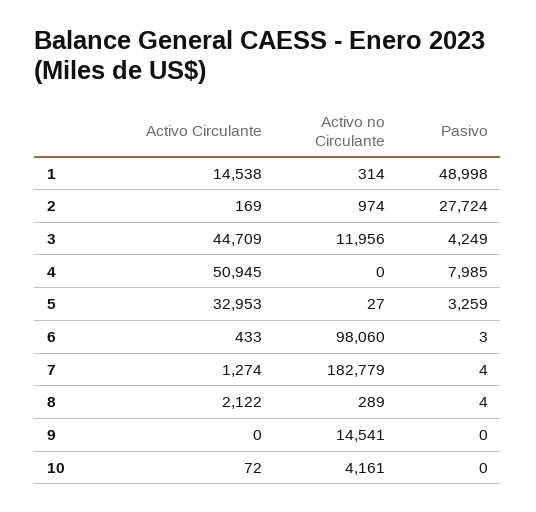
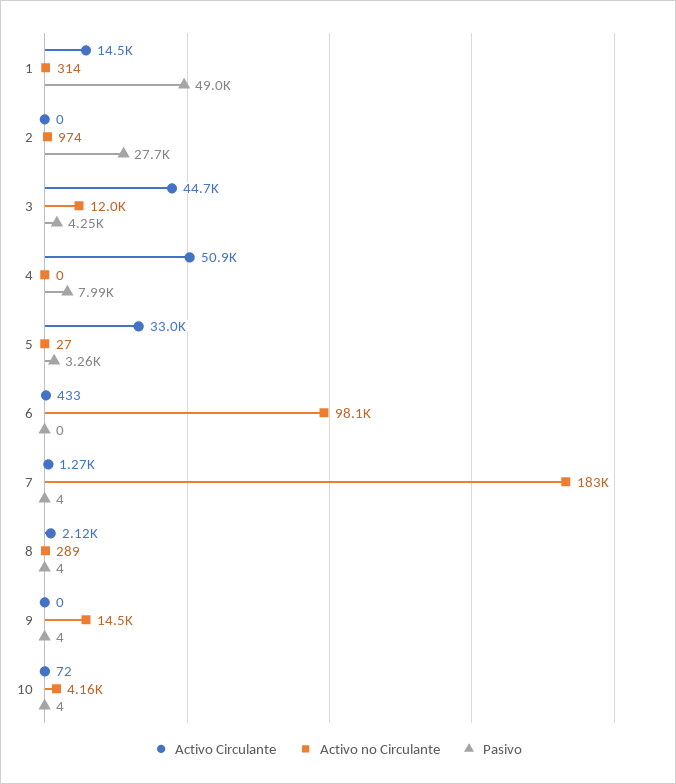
  {
    "Activo Circulante": {
      "1": 14538,
-     "2": 169,
+     "2": 0,
      "3": 44709,
      "4": 50945,
      "5": 32953,
      "6": 433,
      "7": 1274,
      "8": 2122,
      "9": 0,
      "10": 72
    },
    "Activo no Circulante": {
      "1": 314,
      "2": 974,
      "3": 11956,
      "4": 0,
      "5": 27,
      "6": 98060,
      "7": 182779,
      "8": 289,
      "9": 14541,
      "10": 4161
    },
    "Pasivo": {
      "1": 48998,
      "2": 27724,
      "3": 4249,
      "4": 7985,
      "5": 3259,
-     "6": 3,
+     "6": 0,
      "7": 4,
      "8": 4,
-     "9": 0,
+     "9": 4,
-     "10": 0
+     "10": 4
    }
  }

